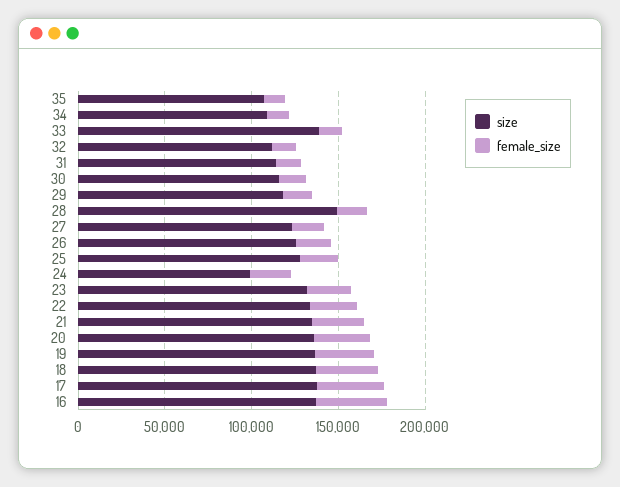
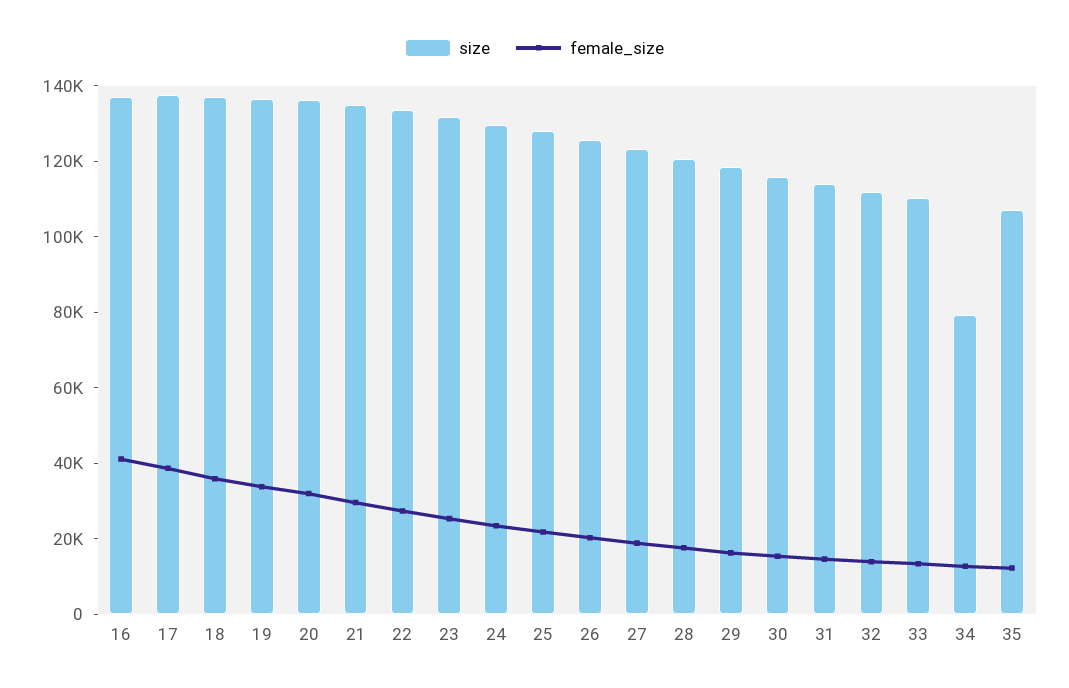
  {
    "size": {
      "35": 105000,
-     "34": 110000,
+     "34": 80000,
-     "33": 140000,
+     "33": 110000,
      "32": 110000,
      "31": 115000,
      "30": 115000,
      "29": 120000,
-     "28": 150000,
+     "28": 120000,
      "27": 125000,
      "26": 125000,
      "25": 130000,
-     "24": 100000,
+     "24": 130000,
      "23": 130000,
      "22": 135000,
      "21": 135000,
      "20": 135000,
      "19": 135000,
      "18": 135000,
      "17": 140000,
      "16": 135000
    },
    "female_size": {
      "35": 10000,
      "34": 15000,
      "33": 15000,
      "32": 15000,
      "31": 15000,
      "30": 15000,
      "29": 15000,
      "28": 20000,
      "27": 20000,
      "26": 20000,
      "25": 20000,
      "24": 25000,
      "23": 25000,
      "22": 25000,
      "21": 30000,
      "20": 30000,
      "19": 35000,
      "18": 35000,
      "17": 40000,
      "16": 40000
    }
  }

